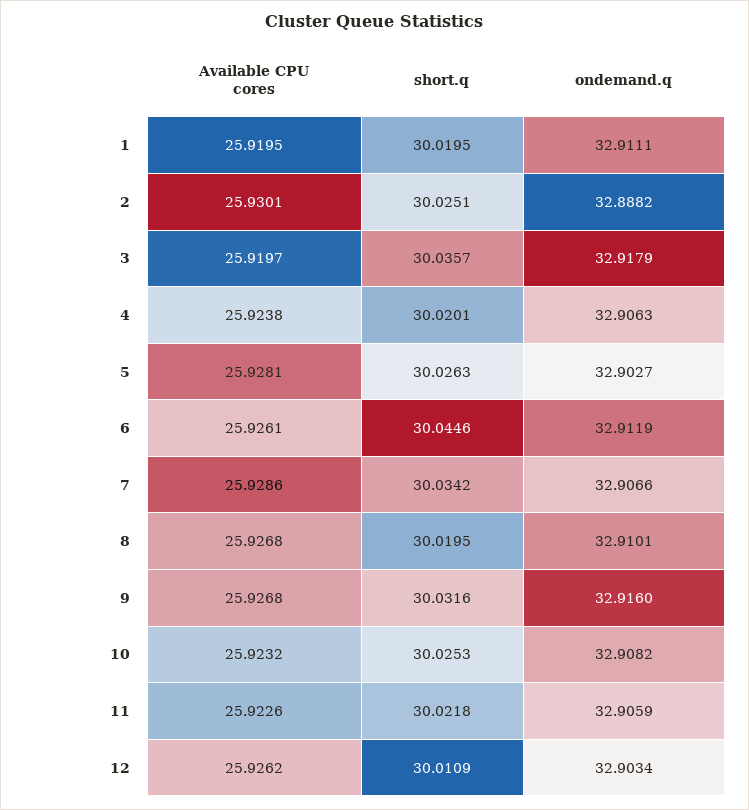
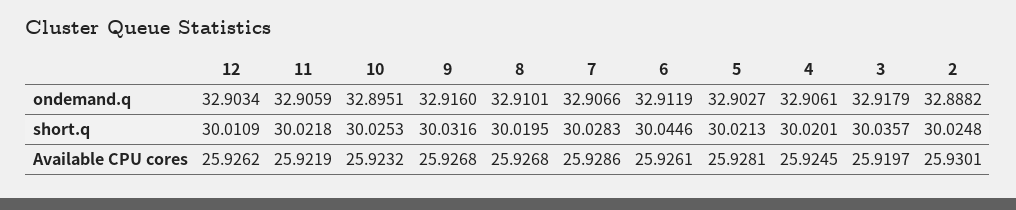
  {
    "Available CPU cores": {
-     "1": 25.9195,
      "2": 25.9301,
      "3": 25.9197,
-     "4": 25.9238,
+     "4": 25.9245,
      "5": 25.9281,
      "6": 25.9261,
      "7": 25.9286,
      "8": 25.9268,
      "9": 25.9268,
      "10": 25.9232,
-     "11": 25.9226,
+     "11": 25.9219,
      "12": 25.9262
    },
    "short.q": {
-     "1": 30.0195,
-     "2": 30.0251,
+     "2": 30.0248,
      "3": 30.0357,
      "4": 30.0201,
-     "5": 30.0263,
+     "5": 30.0213,
      "6": 30.0446,
-     "7": 30.0342,
+     "7": 30.0283,
      "8": 30.0195,
      "9": 30.0316,
      "10": 30.0253,
      "11": 30.0218,
      "12": 30.0109
    },
    "ondemand.q": {
-     "1": 32.9111,
      "2": 32.8882,
      "3": 32.9179,
-     "4": 32.9063,
+     "4": 32.9061,
      "5": 32.9027,
      "6": 32.9119,
      "7": 32.9066,
      "8": 32.9101,
      "9": 32.916,
-     "10": 32.9082,
+     "10": 32.8951,
      "11": 32.9059,
      "12": 32.9034
    }
  }

